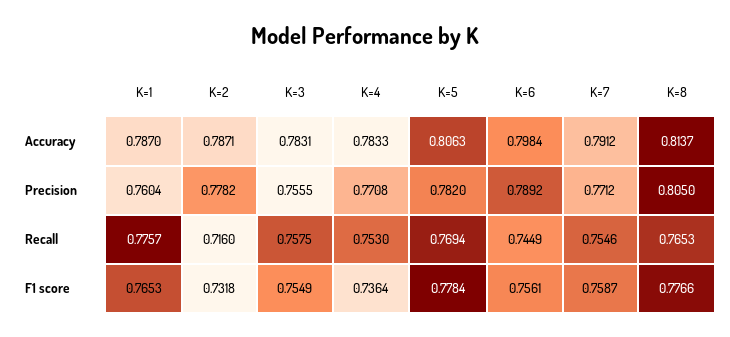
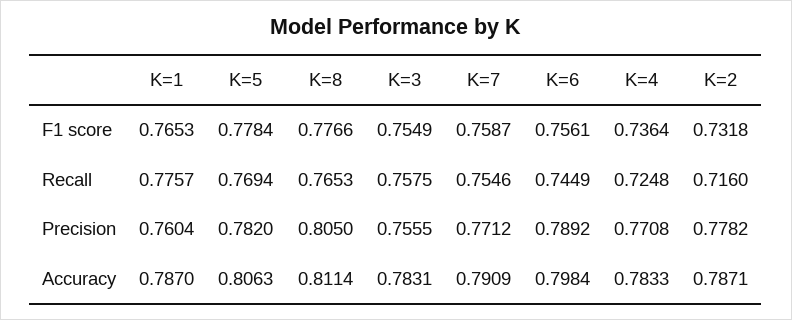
  {
    "K=1": {
      "Accuracy": 0.787,
      "Precision": 0.7604,
      "Recall": 0.7757,
      "F1 score": 0.7653
    },
    "K=2": {
      "Accuracy": 0.7871,
      "Precision": 0.7782,
      "Recall": 0.716,
      "F1 score": 0.7318
    },
    "K=3": {
      "Accuracy": 0.7831,
      "Precision": 0.7555,
      "Recall": 0.7575,
      "F1 score": 0.7549
    },
    "K=4": {
      "Accuracy": 0.7833,
      "Precision": 0.7708,
-     "Recall": 0.753,
+     "Recall": 0.7248,
      "F1 score": 0.7364
    },
    "K=5": {
      "Accuracy": 0.8063,
      "Precision": 0.782,
      "Recall": 0.7694,
      "F1 score": 0.7784
    },
    "K=6": {
      "Accuracy": 0.7984,
      "Precision": 0.7892,
      "Recall": 0.7449,
      "F1 score": 0.7561
    },
    "K=7": {
-     "Accuracy": 0.7912,
+     "Accuracy": 0.7909,
      "Precision": 0.7712,
      "Recall": 0.7546,
      "F1 score": 0.7587
    },
    "K=8": {
-     "Accuracy": 0.8137,
+     "Accuracy": 0.8114,
      "Precision": 0.805,
      "Recall": 0.7653,
      "F1 score": 0.7766
    }
  }

